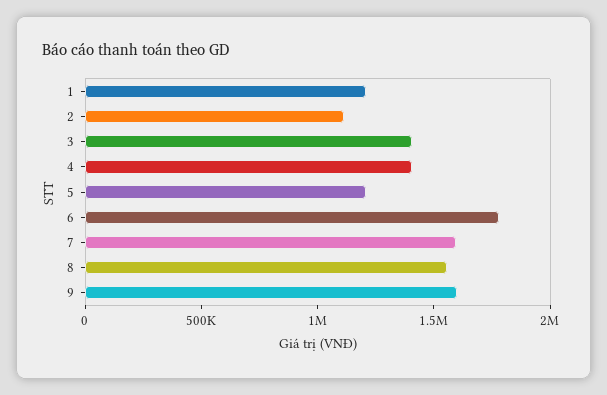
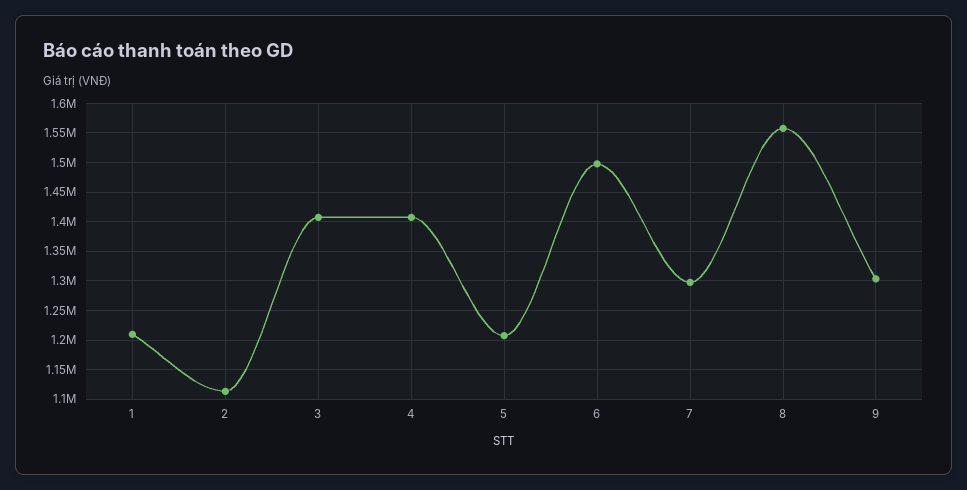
  {
    "1": 1200000,
    "2": 1125000,
    "3": 1400000,
    "4": 1400000,
    "5": 1200000,
-   "6": 1800000,
+   "6": 1500000,
-   "7": 1600000,
+   "7": 1300000,
    "8": 1550000,
-   "9": 1600000
+   "9": 1300000
  }

